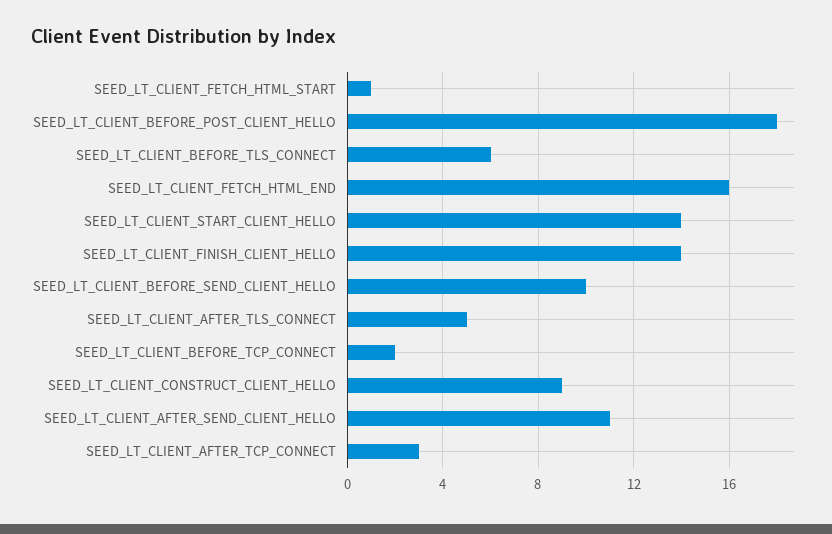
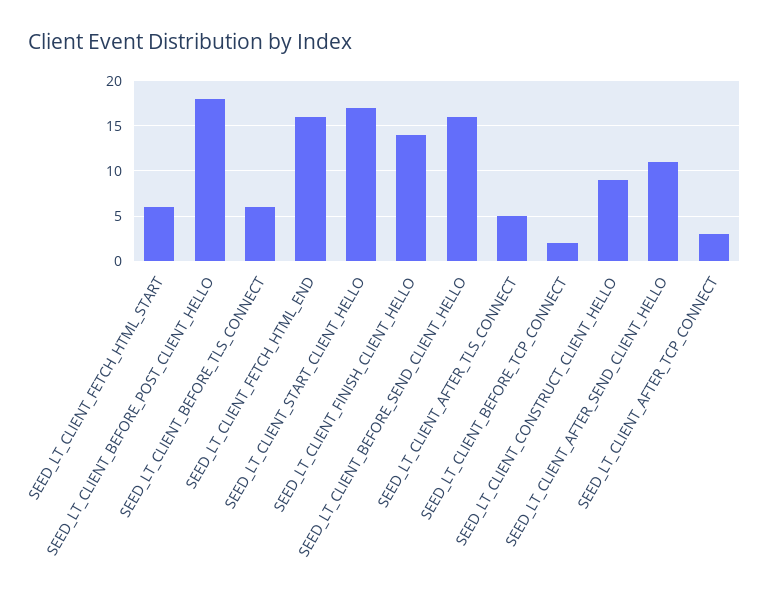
  {
-   "SEED_LT_CLIENT_FETCH_HTML_START": 1,
+   "SEED_LT_CLIENT_FETCH_HTML_START": 6,
    "SEED_LT_CLIENT_BEFORE_POST_CLIENT_HELLO": 18,
    "SEED_LT_CLIENT_BEFORE_TLS_CONNECT": 6,
    "SEED_LT_CLIENT_FETCH_HTML_END": 16,
-   "SEED_LT_CLIENT_START_CLIENT_HELLO": 14,
+   "SEED_LT_CLIENT_START_CLIENT_HELLO": 17,
    "SEED_LT_CLIENT_FINISH_CLIENT_HELLO": 14,
-   "SEED_LT_CLIENT_BEFORE_SEND_CLIENT_HELLO": 10,
+   "SEED_LT_CLIENT_BEFORE_SEND_CLIENT_HELLO": 16,
    "SEED_LT_CLIENT_AFTER_TLS_CONNECT": 5,
    "SEED_LT_CLIENT_BEFORE_TCP_CONNECT": 2,
    "SEED_LT_CLIENT_CONSTRUCT_CLIENT_HELLO": 9,
    "SEED_LT_CLIENT_AFTER_SEND_CLIENT_HELLO": 11,
    "SEED_LT_CLIENT_AFTER_TCP_CONNECT": 3
  }

